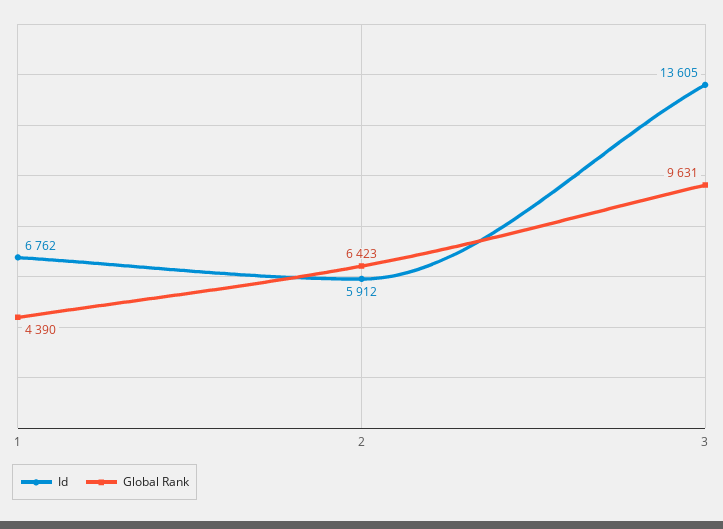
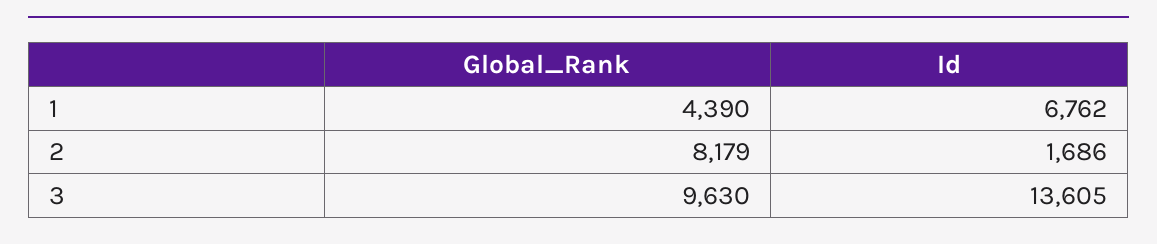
  {
    "Id": {
      "1": 6762,
-     "2": 5912,
+     "2": 1686,
      "3": 13605
    },
    "Global Rank": {
      "1": 4390,
-     "2": 6423,
+     "2": 8179,
-     "3": 9631
+     "3": 9630
    }
  }

